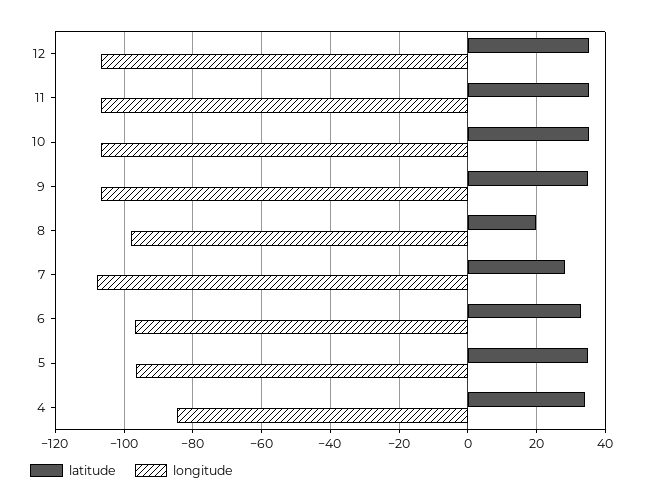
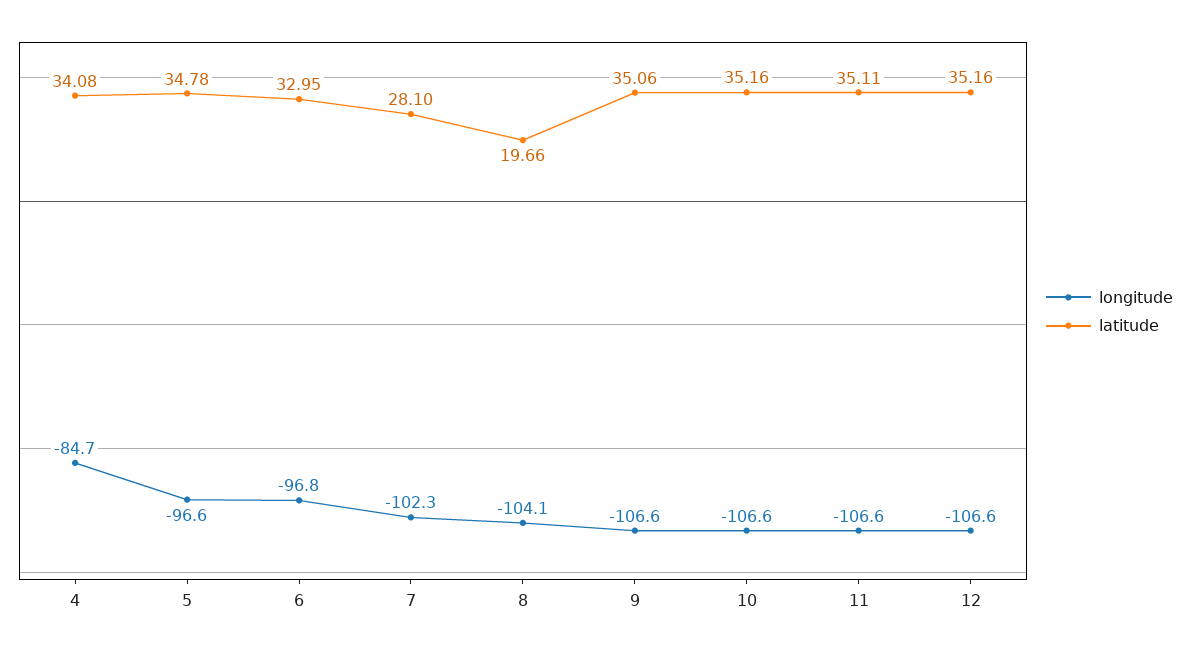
  {
    "latitude": {
      "12": 35.16,
      "11": 35.11,
      "10": 35.16,
      "9": 35.06,
      "8": 19.66,
      "7": 28.1,
      "6": 32.95,
      "5": 34.78,
      "4": 34.08
    },
    "longitude": {
      "12": -106.6,
      "11": -106.6,
      "10": -106.6,
      "9": -106.6,
-     "8": -98,
+     "8": -104.1,
-     "7": -108,
+     "7": -102.3,
      "6": -96.8,
      "5": -96.6,
      "4": -84.7
    }
  }

